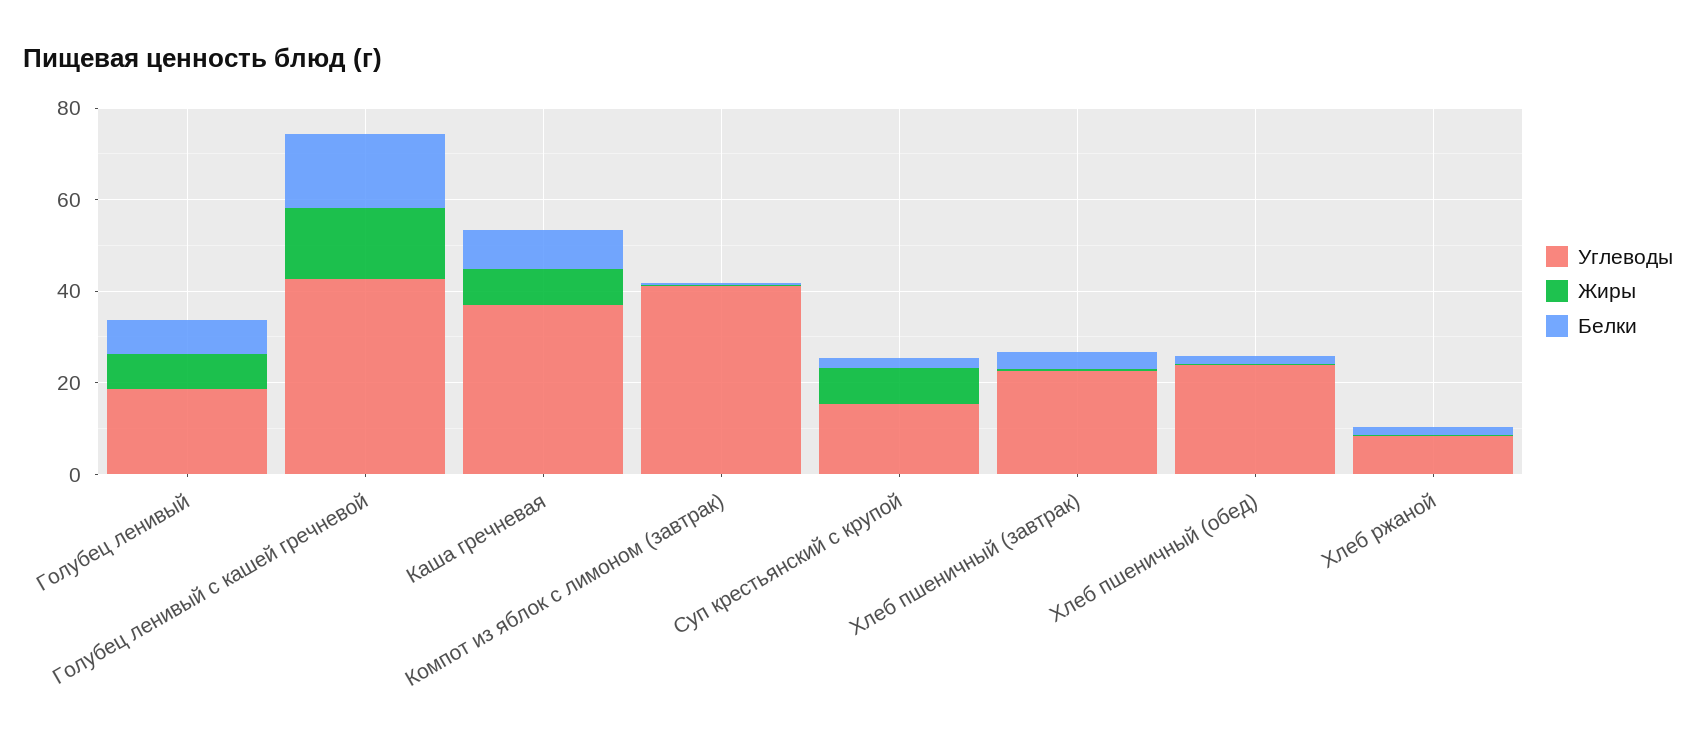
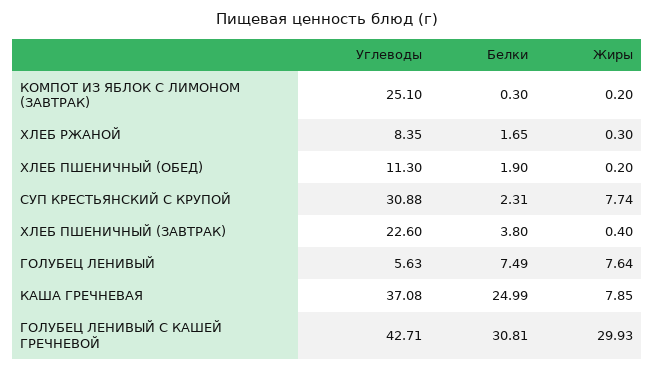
  {
    "Углеводы": {
-     "Голубец ленивый": 20,
+     "Голубец ленивый": 5.63,
      "Голубец ленивый с кашей гречневой": 42.71,
      "Каша гречневая": 37.08,
-     "Компот из яблок с лимоном (завтрак)": 40,
+     "Компот из яблок с лимоном (завтрак)": 25.1,
-     "Суп крестьянский с крупой": 15,
+     "Суп крестьянский с крупой": 30.88,
      "Хлеб пшеничный (завтрак)": 22.6,
-     "Хлеб пшеничный (обед)": 25,
+     "Хлеб пшеничный (обед)": 11.3,
      "Хлеб ржаной": 8.35
    },
    "Жиры": {
      "Голубец ленивый": 7.64,
-     "Голубец ленивый с кашей гречневой": 15,
+     "Голубец ленивый с кашей гречневой": 29.93,
      "Каша гречневая": 7.85,
      "Компот из яблок с лимоном (завтрак)": 0.2,
      "Суп крестьянский с крупой": 7.74,
      "Хлеб пшеничный (завтрак)": 0.4,
      "Хлеб пшеничный (обед)": 0.2,
      "Хлеб ржаной": 0.3
    },
    "Белки": {
      "Голубец ленивый": 7.49,
-     "Голубец ленивый с кашей гречневой": 15,
+     "Голубец ленивый с кашей гречневой": 30.81,
-     "Каша гречневая": 10,
+     "Каша гречневая": 24.99,
      "Компот из яблок с лимоном (завтрак)": 0.3,
      "Суп крестьянский с крупой": 2.31,
      "Хлеб пшеничный (завтрак)": 3.8,
      "Хлеб пшеничный (обед)": 1.9,
      "Хлеб ржаной": 1.65
    }
  }

